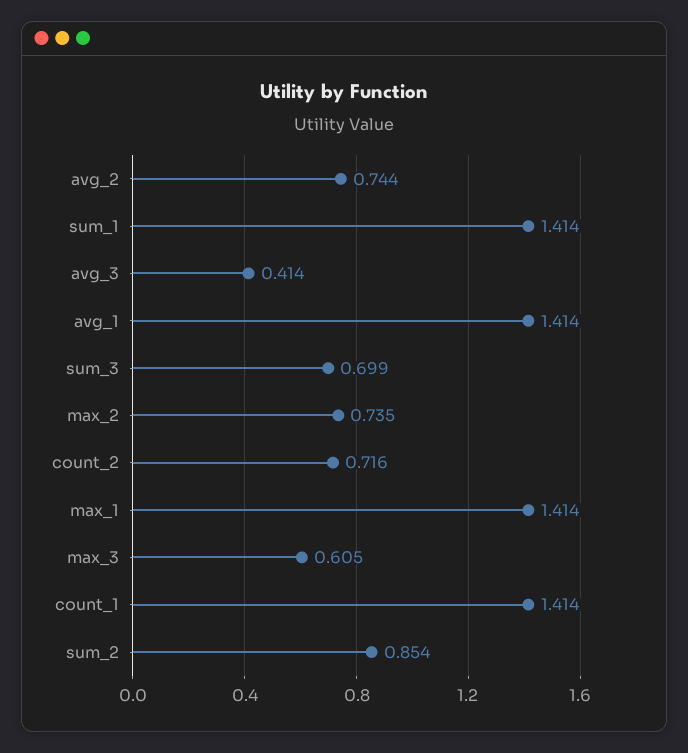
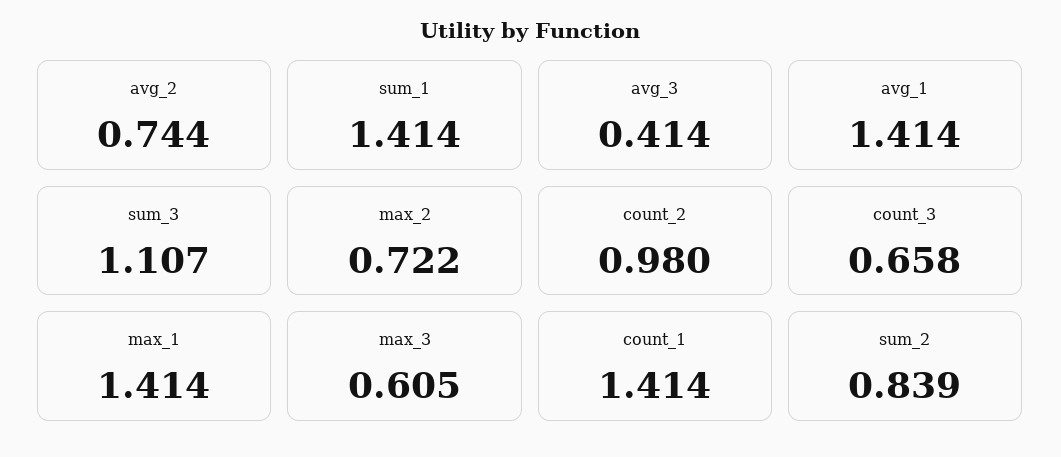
  {
    "avg_2": 0.744,
    "sum_1": 1.414,
    "avg_3": 0.414,
    "avg_1": 1.414,
-   "sum_3": 0.699,
+   "sum_3": 1.107,
-   "max_2": 0.735,
+   "max_2": 0.722,
-   "count_2": 0.716,
+   "count_2": 0.98,
    "max_1": 1.414,
    "max_3": 0.605,
    "count_1": 1.414,
-   "sum_2": 0.854
+   "sum_2": 0.839,
+   "count_3": 0.658
  }

